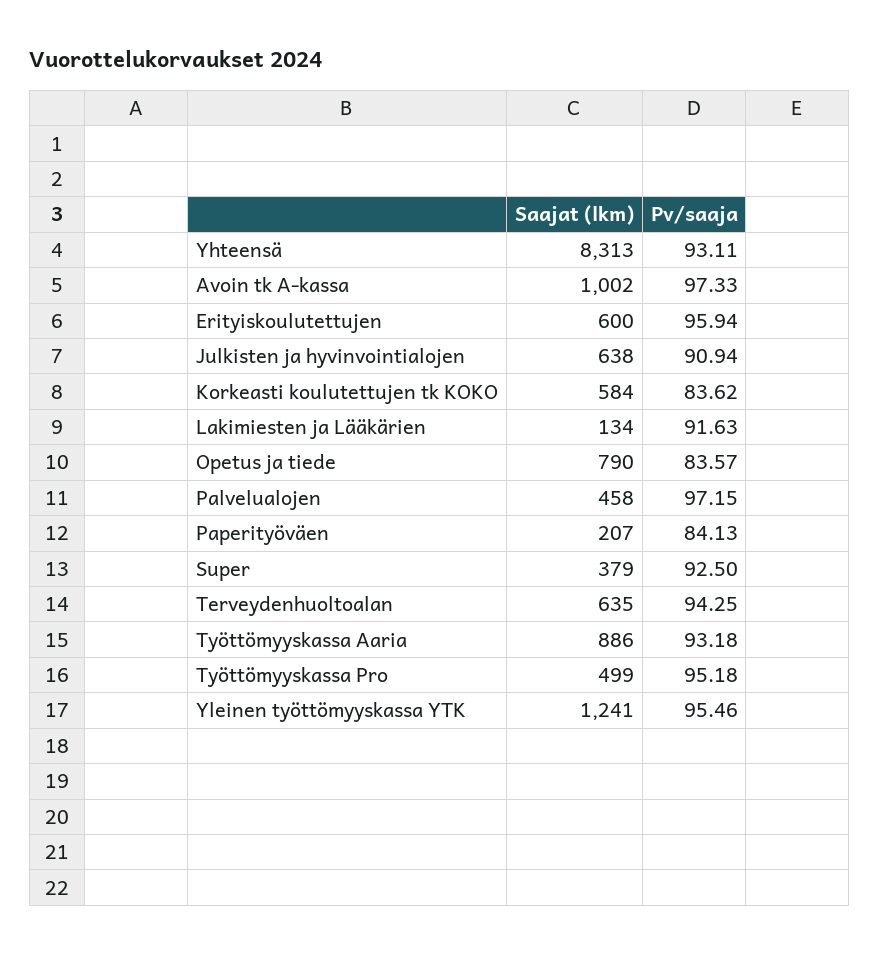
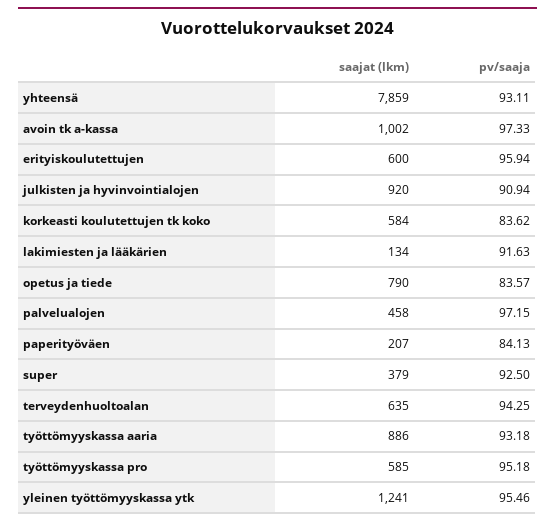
  {
    "Saajat (lkm)": {
-     "Yhteensä": 8313,
+     "Yhteensä": 7859,
      "Avoin tk A-kassa": 1002,
      "Erityiskoulutettujen": 600,
-     "Julkisten ja hyvinvointialojen": 638,
+     "Julkisten ja hyvinvointialojen": 920,
      "Korkeasti koulutettujen tk KOKO": 584,
      "Lakimiesten ja Lääkärien": 134,
      "Opetus ja tiede": 790,
      "Palvelualojen": 458,
      "Paperityöväen": 207,
      "Super": 379,
      "Terveydenhuoltoalan": 635,
      "Työttömyyskassa Aaria": 886,
-     "Työttömyyskassa Pro": 499,
+     "Työttömyyskassa Pro": 585,
      "Yleinen työttömyyskassa YTK": 1241
    },
    "Pv/saaja": {
      "Yhteensä": 93.11,
      "Avoin tk A-kassa": 97.33,
      "Erityiskoulutettujen": 95.94,
      "Julkisten ja hyvinvointialojen": 90.94,
      "Korkeasti koulutettujen tk KOKO": 83.62,
      "Lakimiesten ja Lääkärien": 91.63,
      "Opetus ja tiede": 83.57,
      "Palvelualojen": 97.15,
      "Paperityöväen": 84.13,
      "Super": 92.5,
      "Terveydenhuoltoalan": 94.25,
      "Työttömyyskassa Aaria": 93.18,
      "Työttömyyskassa Pro": 95.18,
      "Yleinen työttömyyskassa YTK": 95.46
    }
  }

